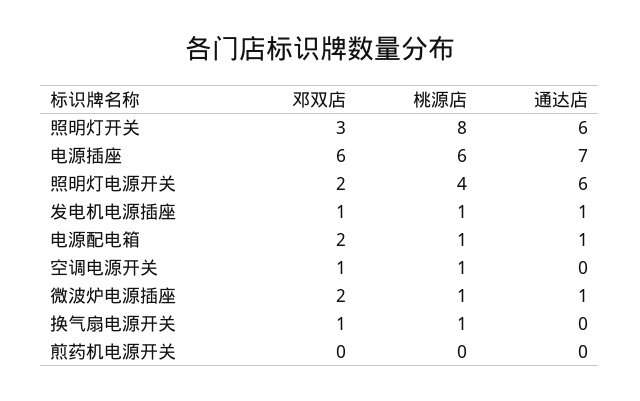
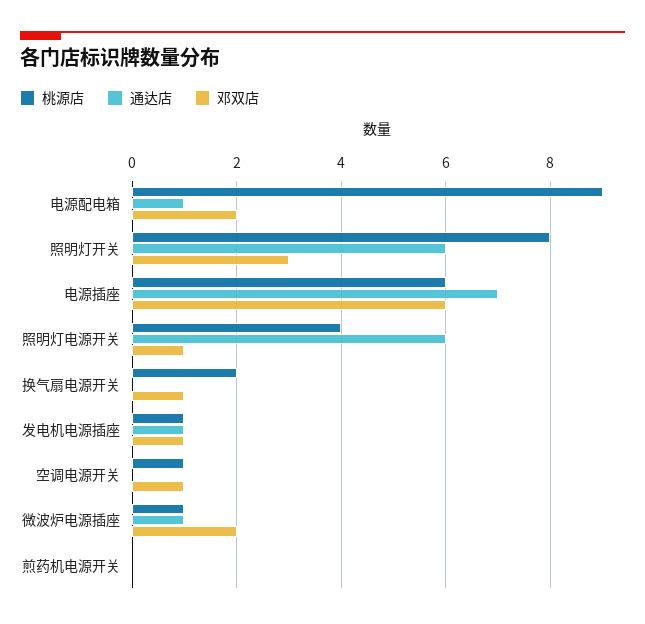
  {
    "邓双店": {
      "照明灯开关": 3,
      "电源插座": 6,
-     "照明灯电源开关": 2,
+     "照明灯电源开关": 1,
      "发电机电源插座": 1,
      "电源配电箱": 2,
      "空调电源开关": 1,
      "微波炉电源插座": 2,
      "换气扇电源开关": 1,
      "煎药机电源开关": 0
    },
    "桃源店": {
      "照明灯开关": 8,
      "电源插座": 6,
      "照明灯电源开关": 4,
      "发电机电源插座": 1,
-     "电源配电箱": 1,
+     "电源配电箱": 9,
      "空调电源开关": 1,
      "微波炉电源插座": 1,
-     "换气扇电源开关": 1,
+     "换气扇电源开关": 2,
      "煎药机电源开关": 0
    },
    "通达店": {
      "照明灯开关": 6,
      "电源插座": 7,
      "照明灯电源开关": 6,
      "发电机电源插座": 1,
      "电源配电箱": 1,
      "空调电源开关": 0,
      "微波炉电源插座": 1,
      "换气扇电源开关": 0,
      "煎药机电源开关": 0
    }
  }

